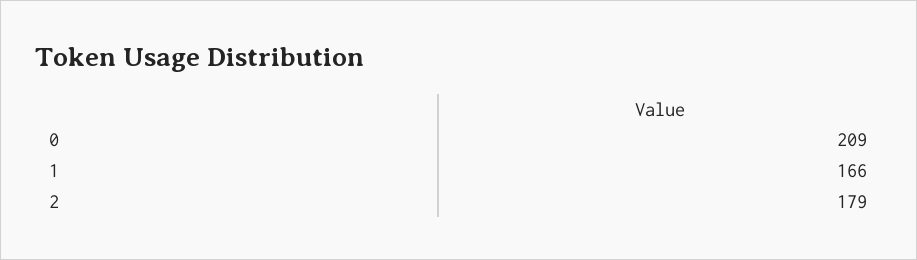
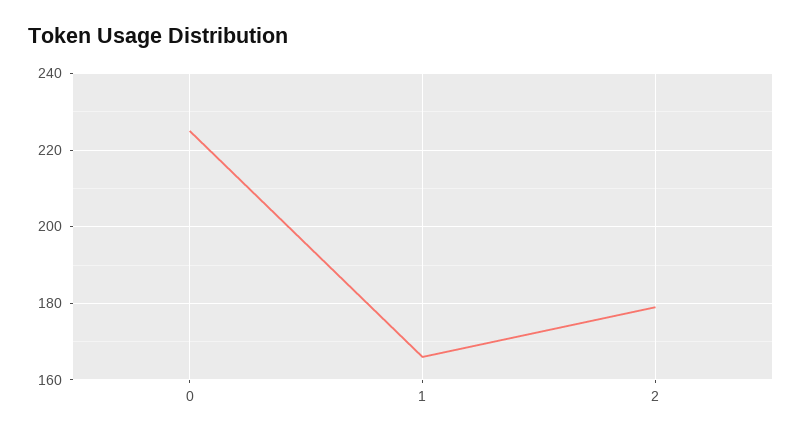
  {
-   "0": 209,
+   "0": 225,
    "1": 166,
    "2": 179
  }

